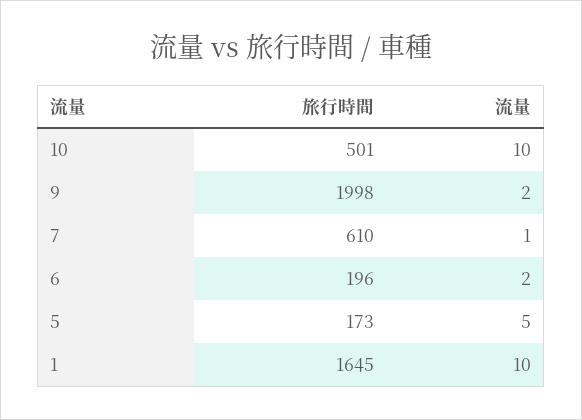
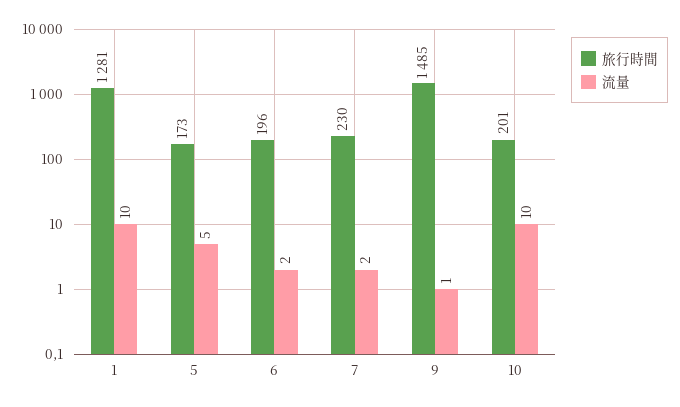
  {
    "旅行時間": {
-     "10": 501,
+     "10": 201,
-     "9": 1998,
+     "9": 1485,
-     "7": 610,
+     "7": 230,
      "6": 196,
      "5": 173,
-     "1": 1645
+     "1": 1281
    },
    "流量": {
      "10": 10,
-     "9": 2,
+     "9": 1,
-     "7": 1,
+     "7": 2,
      "6": 2,
      "5": 5,
      "1": 10
    }
  }

